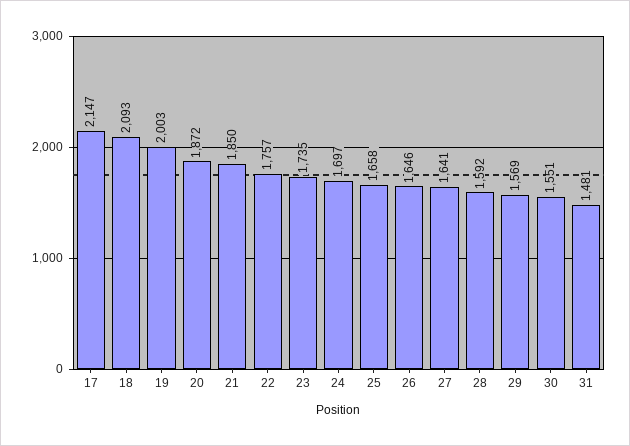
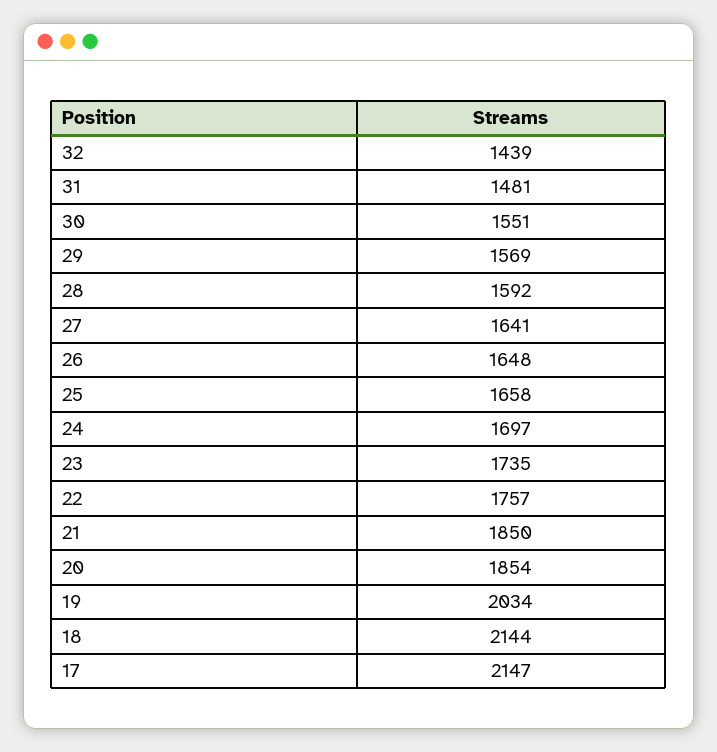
  {
    "17": 2147,
-   "18": 2093,
+   "18": 2144,
-   "19": 2003,
+   "19": 2034,
-   "20": 1872,
+   "20": 1854,
    "21": 1850,
    "22": 1757,
    "23": 1735,
    "24": 1697,
    "25": 1658,
-   "26": 1646,
+   "26": 1648,
    "27": 1641,
    "28": 1592,
    "29": 1569,
    "30": 1551,
-   "31": 1481
+   "31": 1481,
+   "32": 1439
  }

